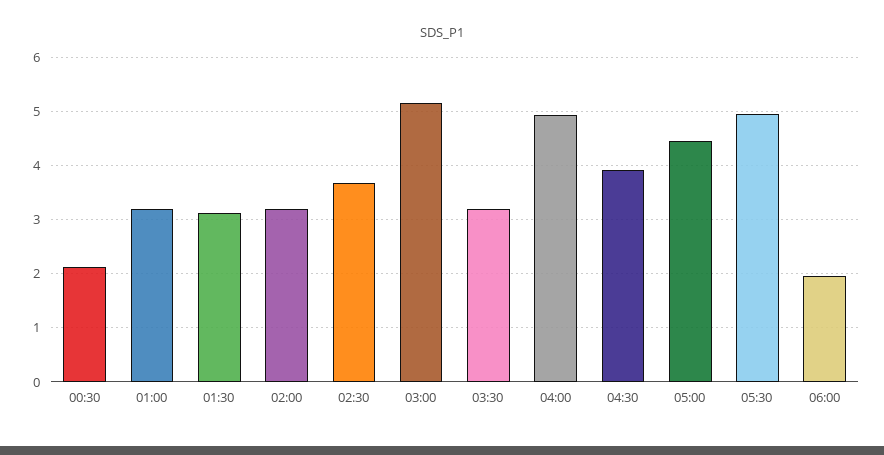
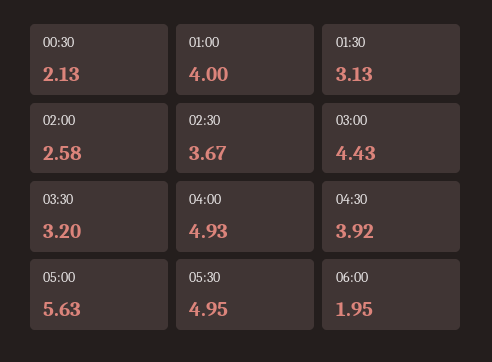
  {
    "00:30": 2.13,
-   "01:00": 3.2,
+   "01:00": 4,
    "01:30": 3.13,
-   "02:00": 3.2,
+   "02:00": 2.58,
    "02:30": 3.67,
-   "03:00": 5.2,
+   "03:00": 4.43,
    "03:30": 3.2,
    "04:00": 4.93,
    "04:30": 3.92,
-   "05:00": 4.4,
+   "05:00": 5.63,
    "05:30": 4.95,
    "06:00": 1.95
  }

